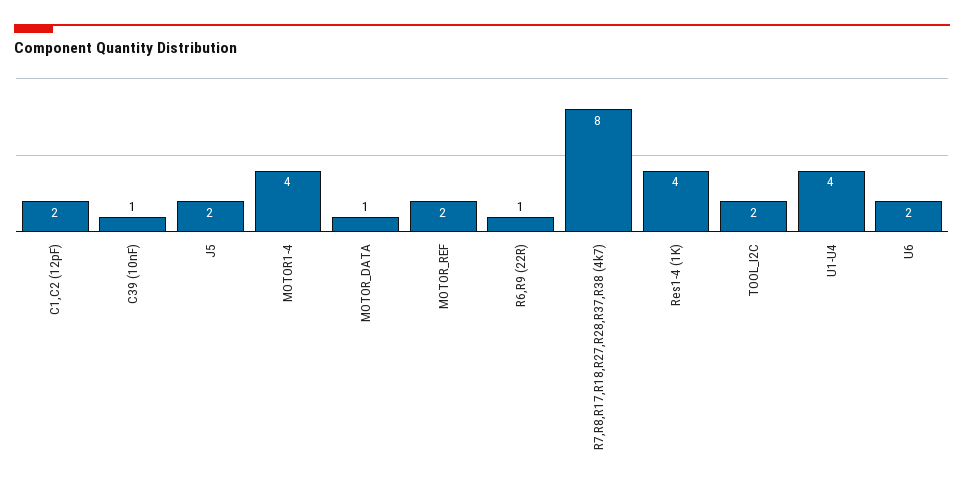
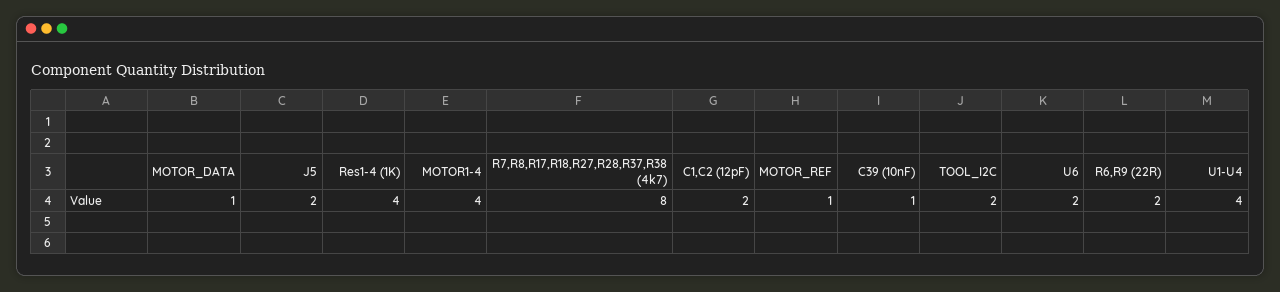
  {
    "C1,C2 (12pF)": 2,
    "C39 (10nF)": 1,
    "J5": 2,
    "MOTOR1-4": 4,
    "MOTOR_DATA": 1,
-   "MOTOR_REF": 2,
+   "MOTOR_REF": 1,
-   "R6,R9 (22R)": 1,
+   "R6,R9 (22R)": 2,
    "R7,R8,R17,R18,R27,R28,R37,R38 (4k7)": 8,
    "Res1-4 (1K)": 4,
    "TOOL_I2C": 2,
    "U1-U4": 4,
    "U6": 2
  }

